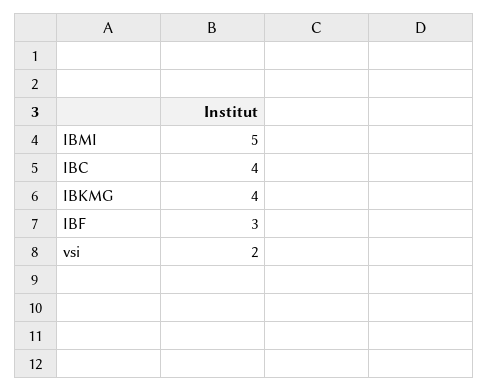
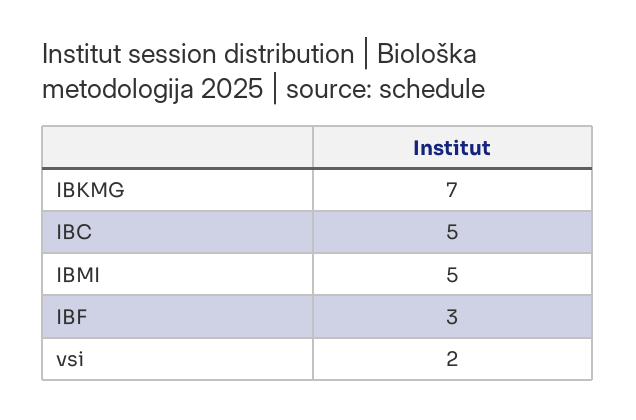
  {
    "IBMI": 5,
-   "IBC": 4,
+   "IBC": 5,
-   "IBKMG": 4,
+   "IBKMG": 7,
    "IBF": 3,
    "vsi": 2
  }

